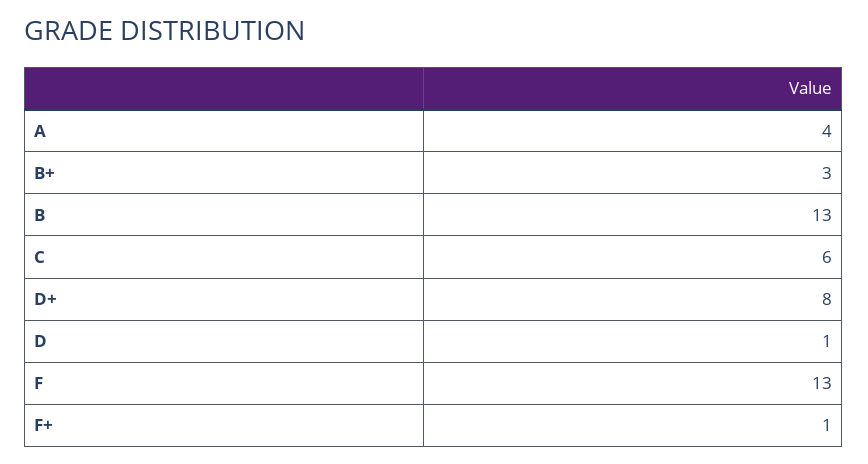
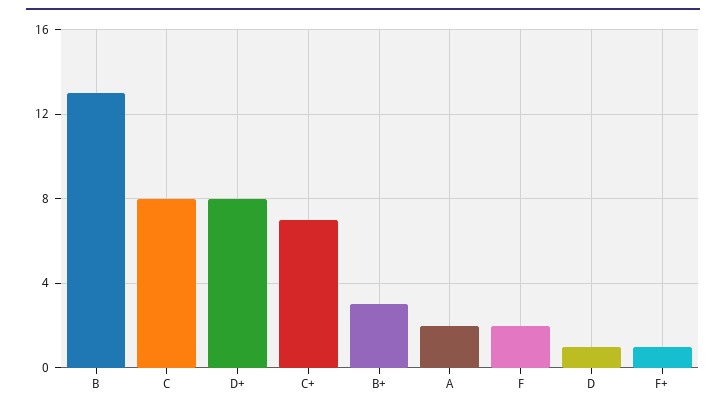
  {
-   "A": 4,
+   "A": 2,
    "B+": 3,
    "B": 13,
-   "C": 6,
+   "C": 8,
    "D+": 8,
    "D": 1,
-   "F": 13,
+   "F": 2,
-   "F+": 1
+   "F+": 1,
+   "C+": 7
  }

